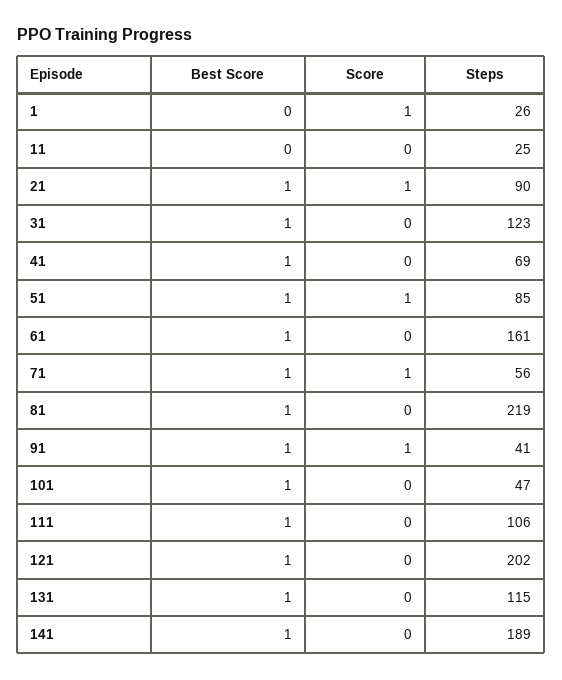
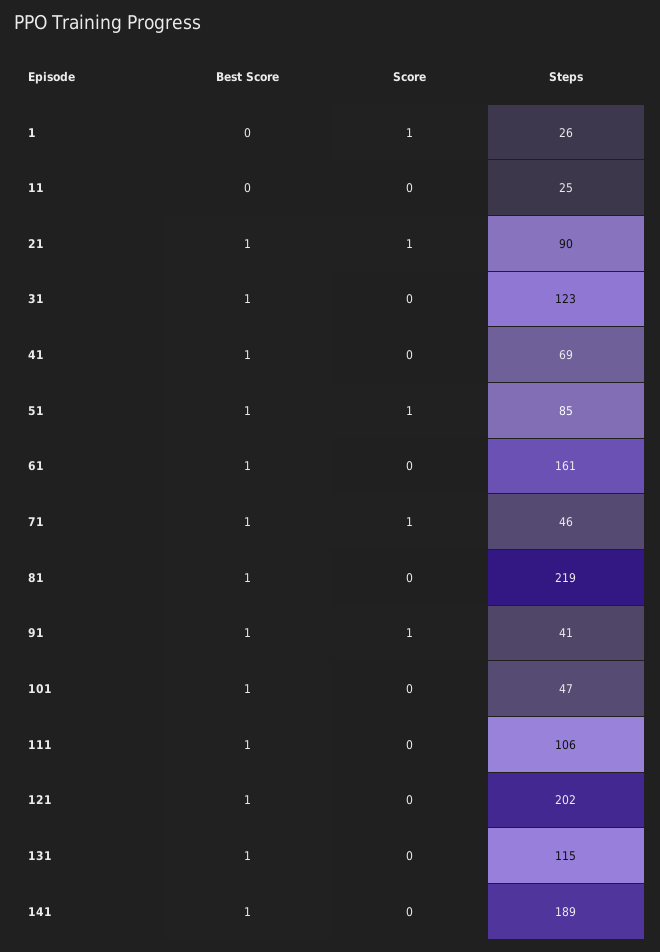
  {
    "Best Score": {
      "1": 0,
      "11": 0,
      "21": 1,
      "31": 1,
      "41": 1,
      "51": 1,
      "61": 1,
      "71": 1,
      "81": 1,
      "91": 1,
      "101": 1,
      "111": 1,
      "121": 1,
      "131": 1,
      "141": 1
    },
    "Score": {
      "1": 1,
      "11": 0,
      "21": 1,
      "31": 0,
      "41": 0,
      "51": 1,
      "61": 0,
      "71": 1,
      "81": 0,
      "91": 1,
      "101": 0,
      "111": 0,
      "121": 0,
      "131": 0,
      "141": 0
    },
    "Steps": {
      "1": 26,
      "11": 25,
      "21": 90,
      "31": 123,
      "41": 69,
      "51": 85,
      "61": 161,
-     "71": 56,
+     "71": 46,
      "81": 219,
      "91": 41,
      "101": 47,
      "111": 106,
      "121": 202,
      "131": 115,
      "141": 189
    }
  }

